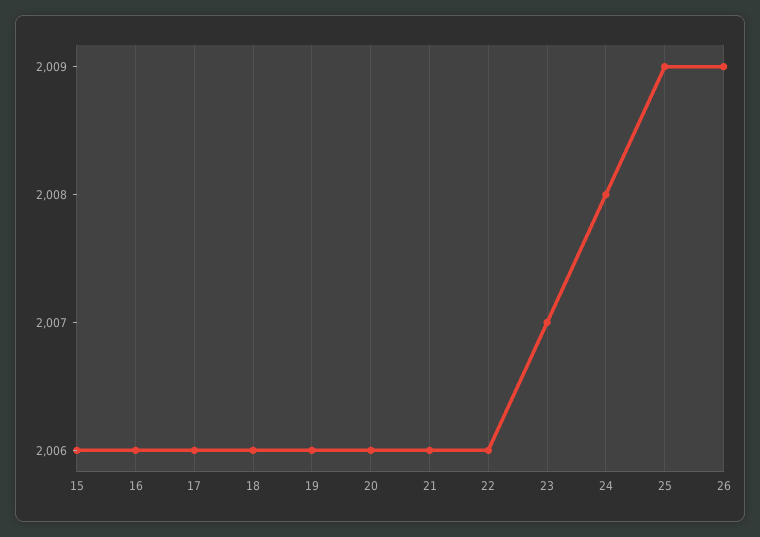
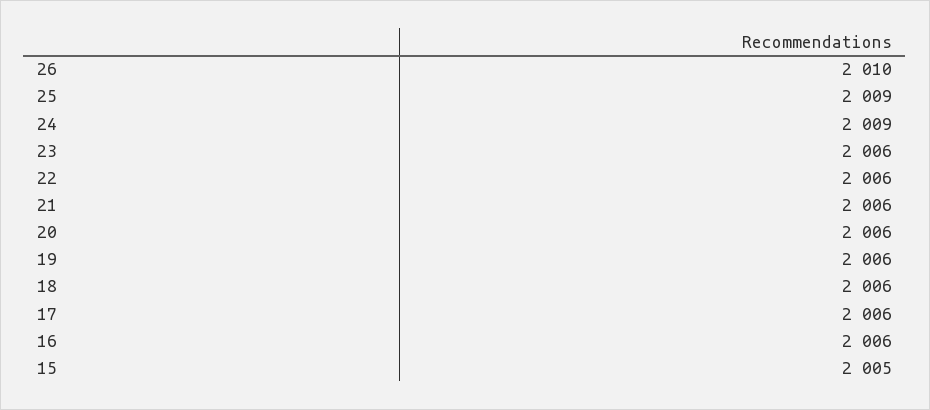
  {
-   "15": 2006,
+   "15": 2005,
    "16": 2006,
    "17": 2006,
    "18": 2006,
    "19": 2006,
    "20": 2006,
    "21": 2006,
    "22": 2006,
-   "23": 2007,
+   "23": 2006,
-   "24": 2008,
+   "24": 2009,
    "25": 2009,
-   "26": 2009
+   "26": 2010
  }

